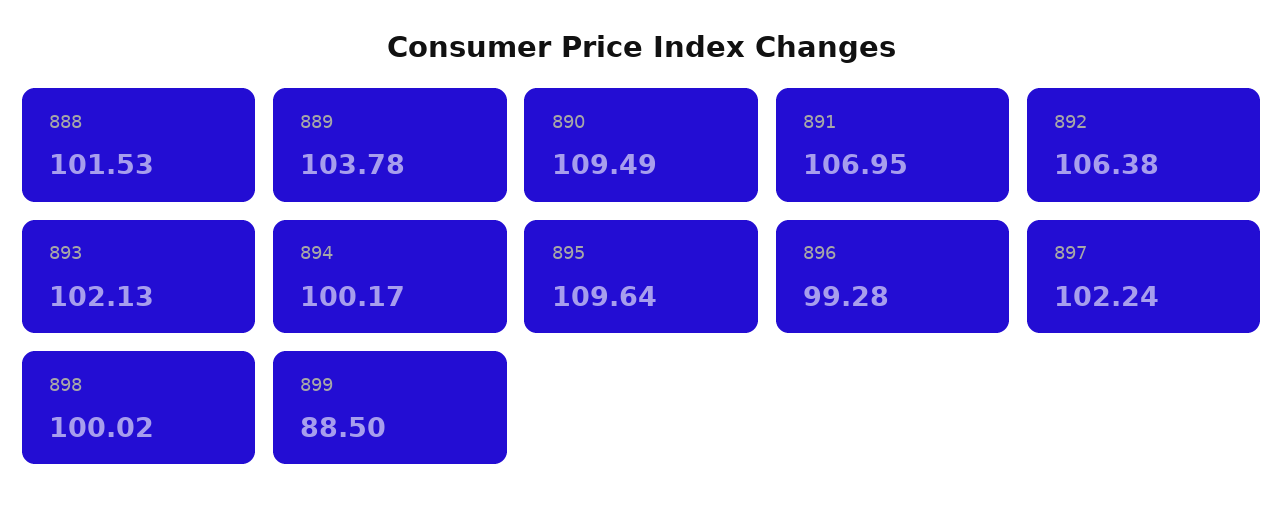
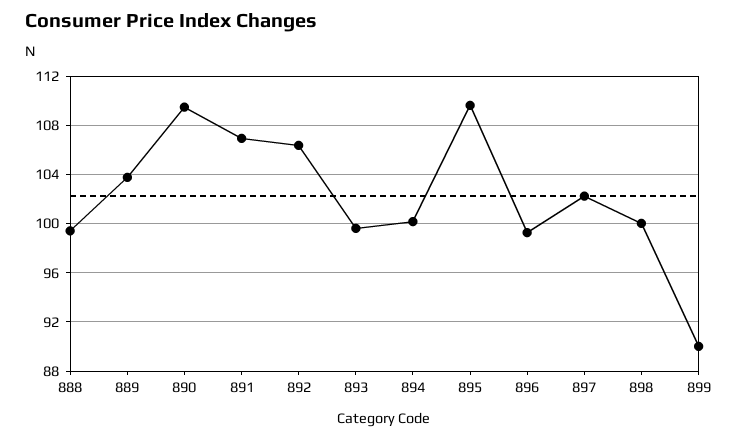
  {
-   "888": 101.53,
+   "888": 99.5,
    "889": 103.78,
    "890": 109.49,
    "891": 106.95,
    "892": 106.38,
-   "893": 102.13,
+   "893": 99.5,
    "894": 100.17,
    "895": 109.64,
    "896": 99.28,
    "897": 102.24,
    "898": 100.02,
-   "899": 88.5
+   "899": 90
  }

